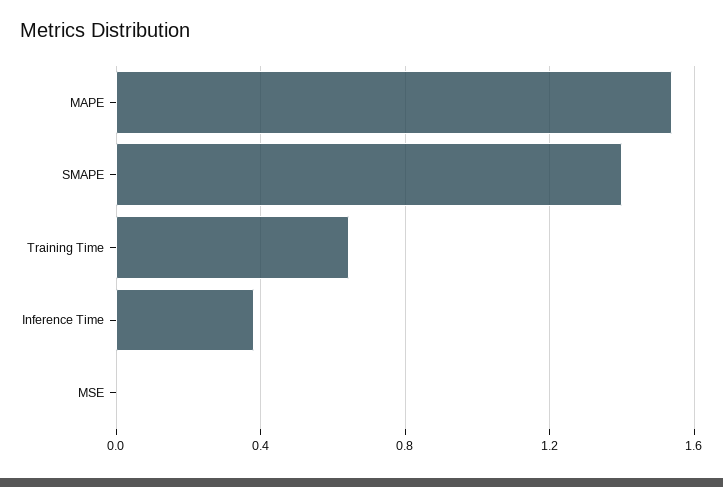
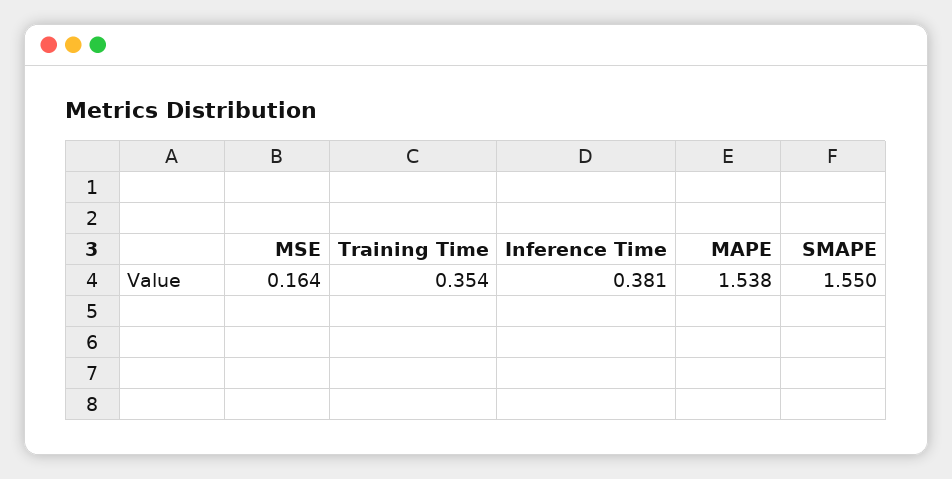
  {
    "MAPE": 1.538,
-   "SMAPE": 1.4,
+   "SMAPE": 1.55,
-   "Training Time": 0.65,
+   "Training Time": 0.354,
    "Inference Time": 0.381,
-   "MSE": 0
+   "MSE": 0.164
  }

